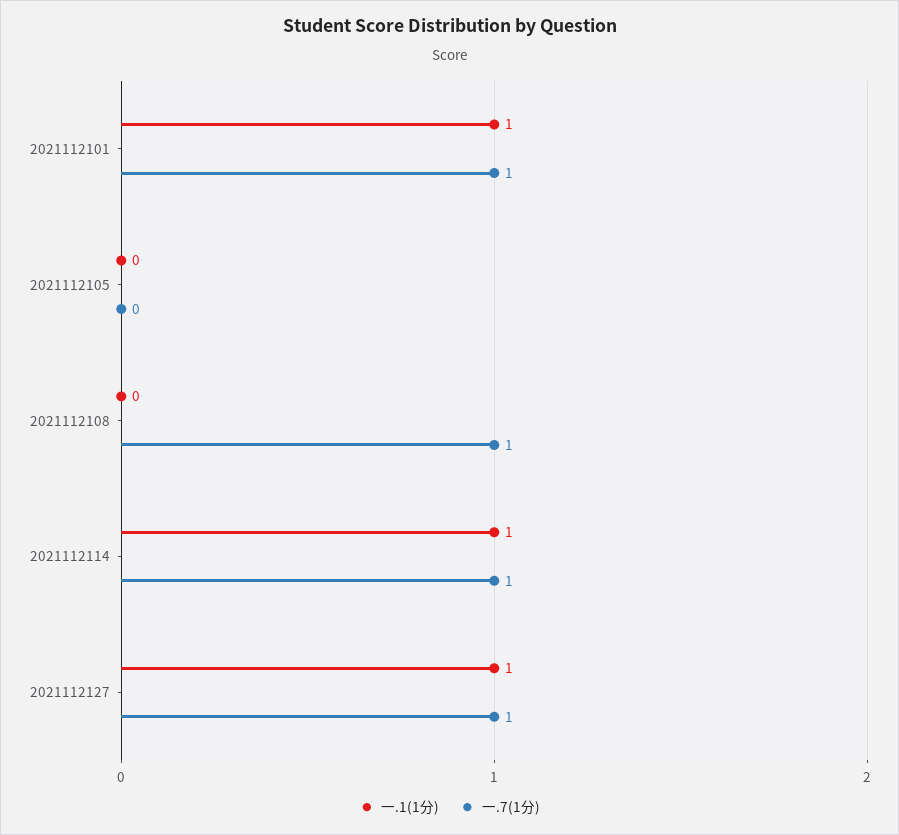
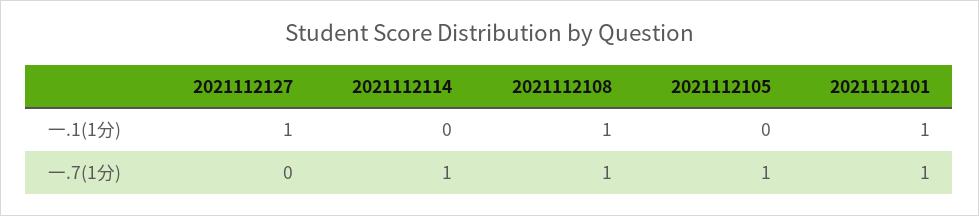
  {
    "一.1(1分)": {
      "2021112101": 1,
      "2021112105": 0,
-     "2021112108": 0,
+     "2021112108": 1,
-     "2021112114": 1,
+     "2021112114": 0,
      "2021112127": 1
    },
    "一.7(1分)": {
      "2021112101": 1,
-     "2021112105": 0,
+     "2021112105": 1,
      "2021112108": 1,
      "2021112114": 1,
-     "2021112127": 1
+     "2021112127": 0
    }
  }

